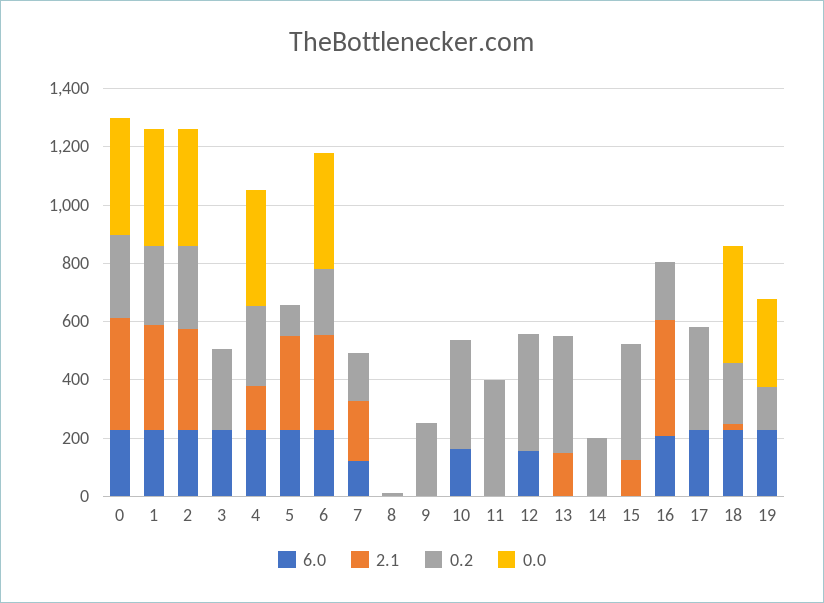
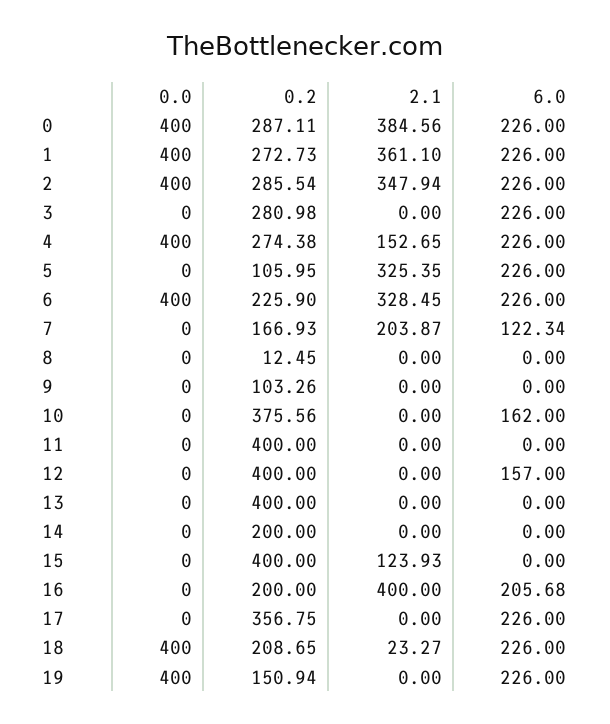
  {
    "6.0": {
      "0": 226,
      "1": 226,
      "2": 226,
      "3": 226,
      "4": 226,
      "5": 226,
      "6": 226,
      "7": 122.34,
      "8": 0,
      "9": 0,
      "10": 162,
      "11": 0,
      "12": 157,
      "13": 0,
      "14": 0,
      "15": 0,
      "16": 205.68,
      "17": 226,
      "18": 226,
      "19": 226
    },
    "2.1": {
      "0": 384.56,
      "1": 361.1,
      "2": 347.94,
      "3": 0,
      "4": 152.65,
      "5": 325.35,
      "6": 328.45,
      "7": 203.87,
      "8": 0,
      "9": 0,
      "10": 0,
      "11": 0,
      "12": 0,
-     "13": 150,
+     "13": 0,
      "14": 0,
      "15": 123.93,
      "16": 400,
      "17": 0,
      "18": 23.27,
      "19": 0
    },
    "0.2": {
      "0": 287.11,
      "1": 272.73,
      "2": 285.54,
      "3": 280.98,
      "4": 274.38,
      "5": 105.95,
      "6": 225.9,
      "7": 166.93,
      "8": 12.45,
-     "9": 250,
+     "9": 103.26,
      "10": 375.56,
      "11": 400,
      "12": 400,
      "13": 400,
      "14": 200,
      "15": 400,
      "16": 200,
      "17": 356.75,
      "18": 208.65,
      "19": 150.94
    },
    "0.0": {
      "0": 400,
      "1": 400,
      "2": 400,
      "3": 0,
      "4": 400,
      "5": 0,
      "6": 400,
      "7": 0,
      "8": 0,
      "9": 0,
      "10": 0,
      "11": 0,
      "12": 0,
      "13": 0,
      "14": 0,
      "15": 0,
      "16": 0,
      "17": 0,
      "18": 400,
-     "19": 300
+     "19": 400
    }
  }

